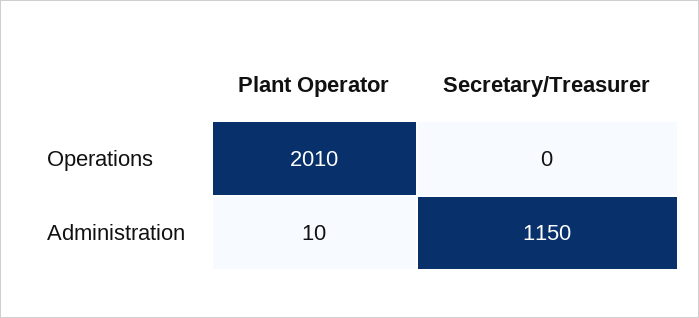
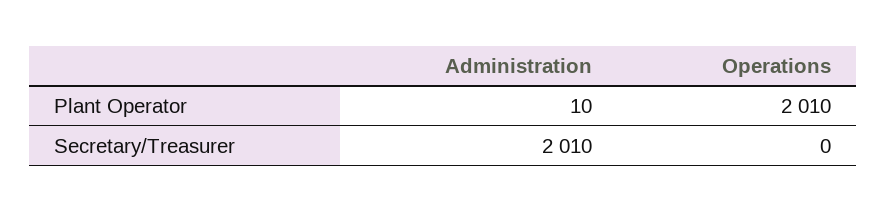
  {
    "Plant Operator": {
      "Operations": 2010,
      "Administration": 10
    },
    "Secretary/Treasurer": {
      "Operations": 0,
-     "Administration": 1150
+     "Administration": 2010
    }
  }

